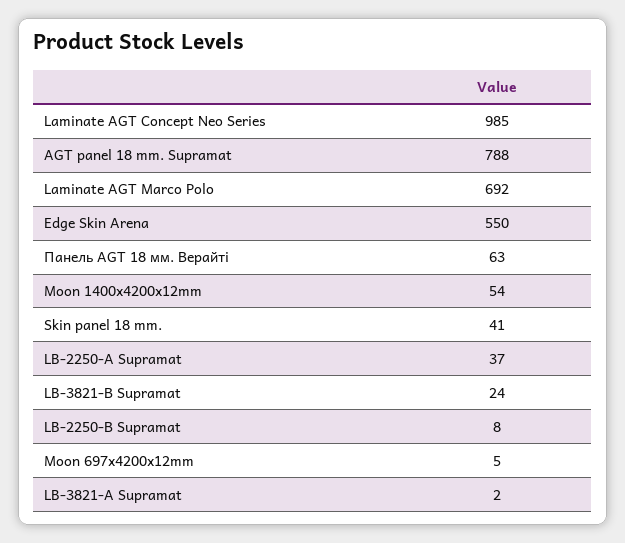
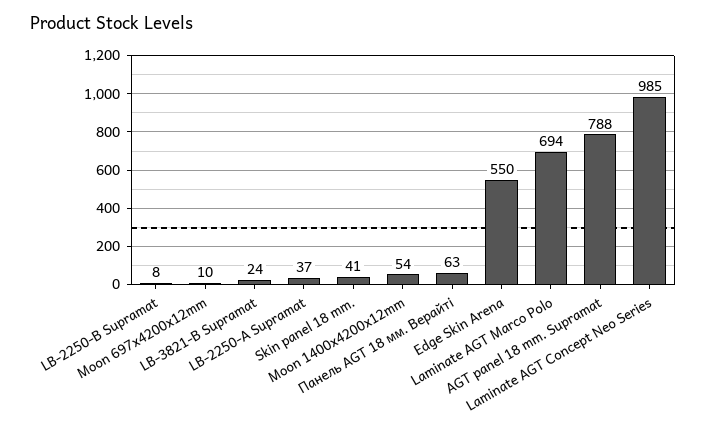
  {
    "Laminate AGT Concept Neo Series": 985,
    "AGT panel 18 mm. Supramat": 788,
-   "Laminate AGT Marco Polo": 692,
+   "Laminate AGT Marco Polo": 694,
    "Edge Skin Arena": 550,
    "Панель AGT 18 мм. Верайті": 63,
    "Moon 1400x4200x12mm": 54,
    "Skin panel 18 mm.": 41,
    "LB-2250-А Supramat": 37,
    "LB-3821-В Supramat": 24,
    "LB-2250-В Supramat": 8,
-   "Moon 697x4200x12mm": 5,
+   "Moon 697x4200x12mm": 10
-   "LB-3821-А Supramat": 2
  }

